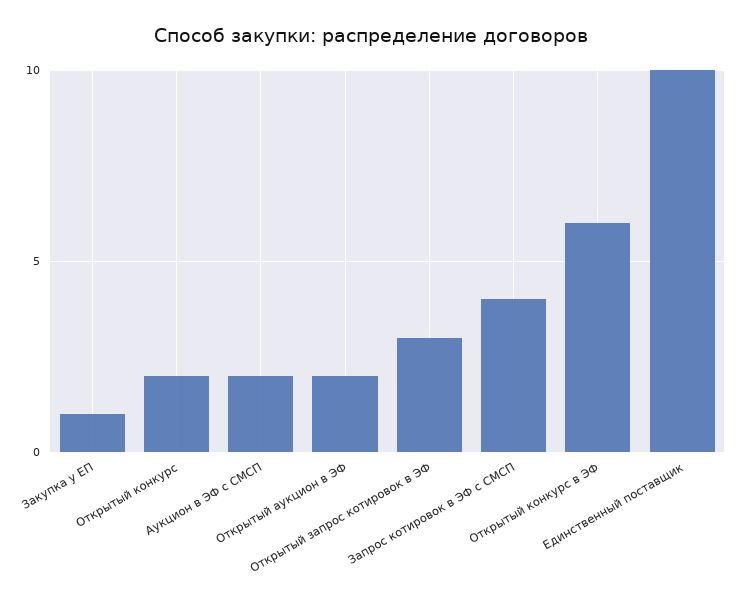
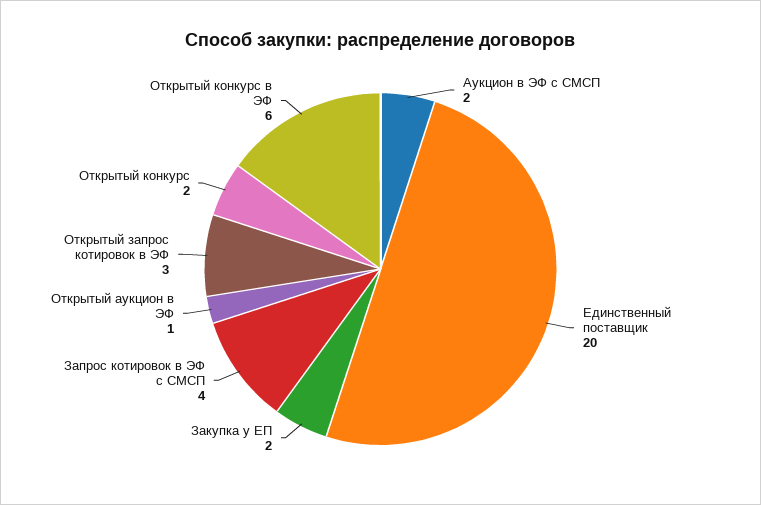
  {
-   "Закупка у ЕП": 1,
+   "Закупка у ЕП": 2,
    "Открытый конкурс": 2,
    "Аукцион в ЭФ с СМСП": 2,
-   "Открытый аукцион в ЭФ": 2,
+   "Открытый аукцион в ЭФ": 1,
    "Открытый запрос котировок в ЭФ": 3,
    "Запрос котировок в ЭФ с СМСП": 4,
    "Открытый конкурс в ЭФ": 6,
-   "Единственный поставщик": 10
+   "Единственный поставщик": 20
  }

